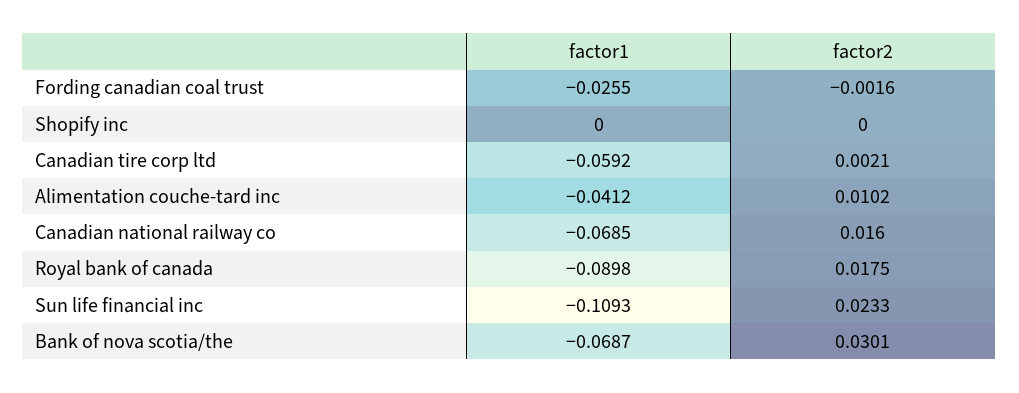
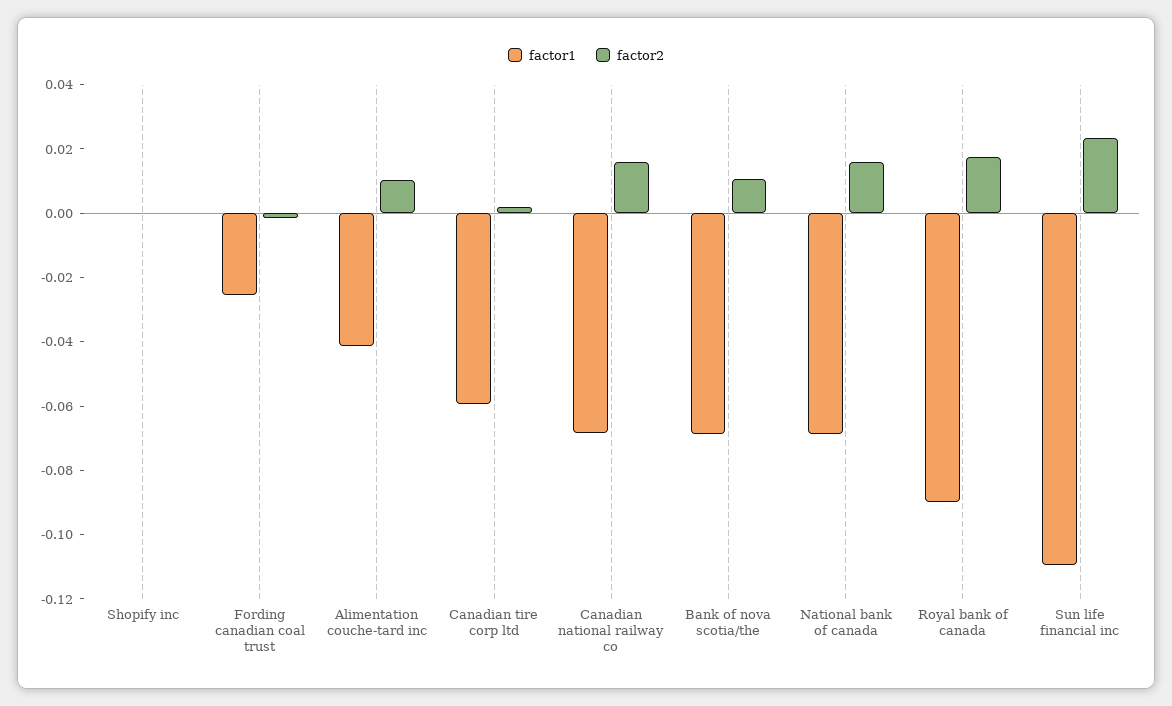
  {
    "factor1": {
      "Fording canadian coal trust": -0.0255,
      "Shopify inc": 0,
      "Canadian tire corp ltd": -0.0592,
      "Alimentation couche-tard inc": -0.0412,
      "Canadian national railway co": -0.0685,
      "Royal bank of canada": -0.0898,
      "Sun life financial inc": -0.1093,
-     "Bank of nova scotia/the": -0.0687
+     "Bank of nova scotia/the": -0.0687,
+     "National bank of canada": -0.07
    },
    "factor2": {
      "Fording canadian coal trust": -0.0016,
      "Shopify inc": 0,
      "Canadian tire corp ltd": 0.0021,
      "Alimentation couche-tard inc": 0.0102,
      "Canadian national railway co": 0.016,
      "Royal bank of canada": 0.0175,
      "Sun life financial inc": 0.0233,
-     "Bank of nova scotia/the": 0.0301
+     "Bank of nova scotia/the": 0.01,
+     "National bank of canada": 0.015
    }
  }

